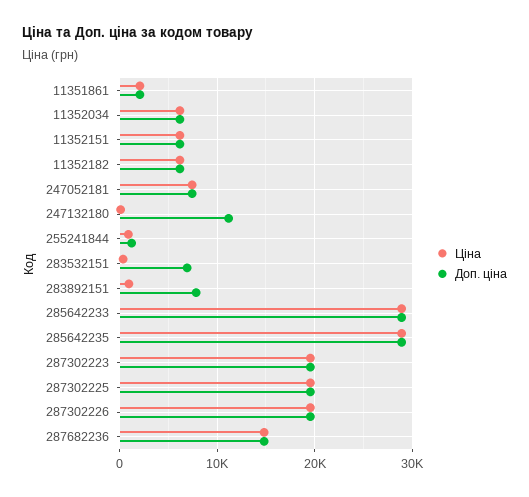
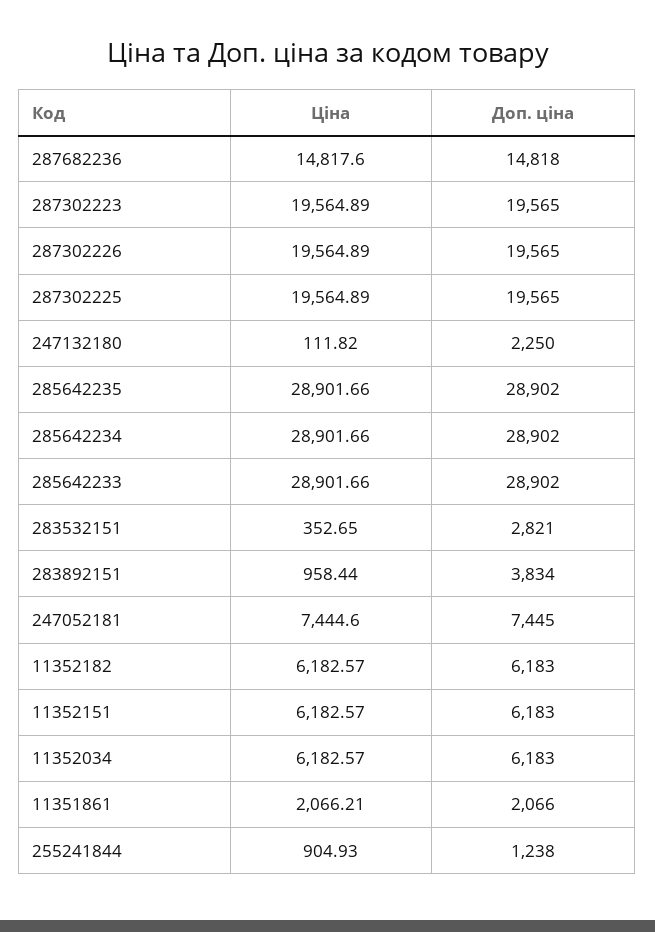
  {
    "Ціна": {
      "11351861": 2066.21,
      "11352034": 6182.57,
      "11352151": 6182.57,
      "11352182": 6182.57,
      "247052181": 7444.6,
      "247132180": 111.82,
      "255241844": 904.93,
      "283532151": 352.65,
      "283892151": 958.44,
      "285642233": 28901.66,
      "285642235": 28901.66,
      "287302223": 19564.89,
      "287302225": 19564.89,
      "287302226": 19564.89,
-     "287682236": 14817.6
+     "287682236": 14817.6,
+     "285642234": 28901.66
    },
    "Доп. ціна": {
      "11351861": 2066,
      "11352034": 6183,
      "11352151": 6183,
      "11352182": 6183,
      "247052181": 7445,
-     "247132180": 11000,
+     "247132180": 2250,
      "255241844": 1238,
-     "283532151": 7000,
+     "283532151": 2821,
-     "283892151": 8000,
+     "283892151": 3834,
      "285642233": 28902,
      "285642235": 28902,
      "287302223": 19565,
      "287302225": 19565,
      "287302226": 19565,
-     "287682236": 14818
+     "287682236": 14818,
+     "285642234": 28902
    }
  }

